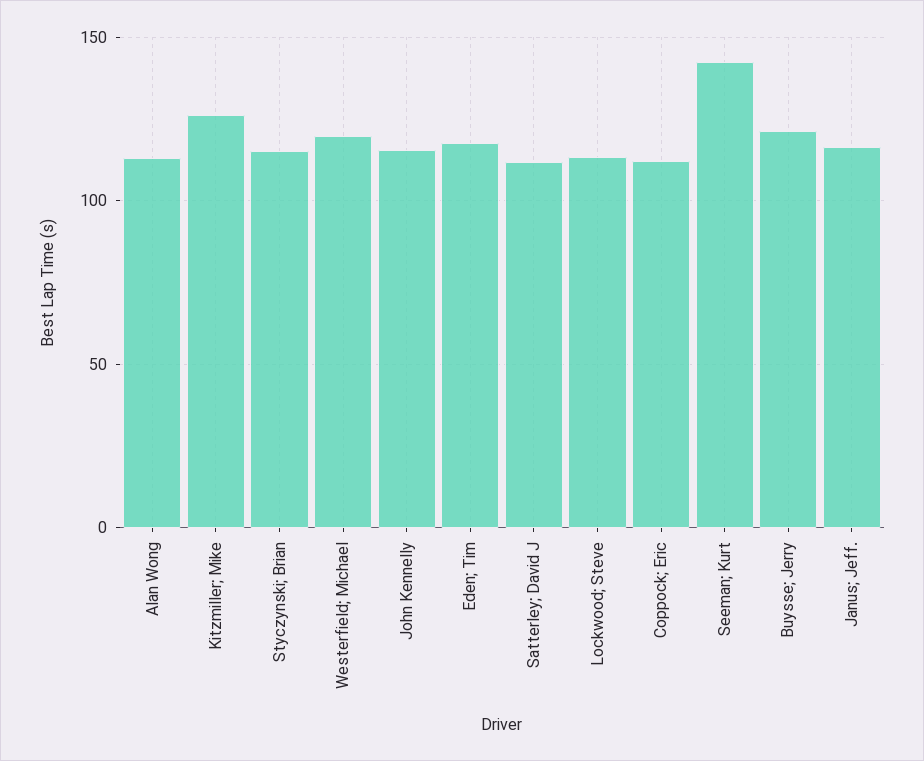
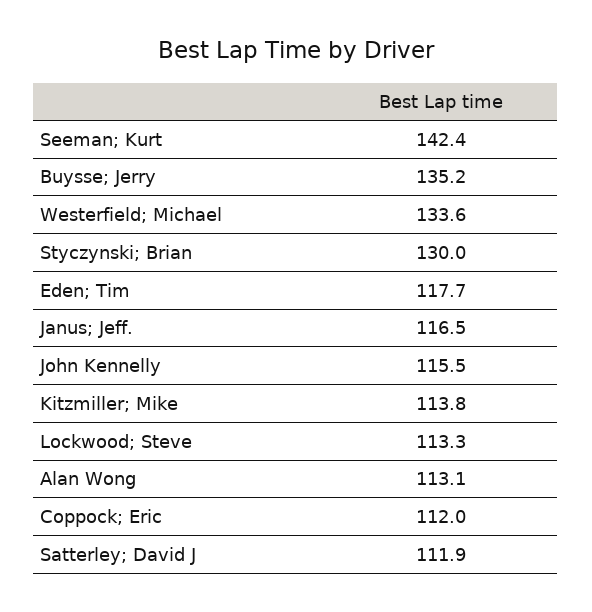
  {
    "Alan Wong": 113.1,
-   "Kitzmiller; Mike": 125,
+   "Kitzmiller; Mike": 113.8,
-   "Styczynski; Brian": 115,
+   "Styczynski; Brian": 130,
-   "Westerfield; Michael": 120,
+   "Westerfield; Michael": 133.6,
    "John Kennelly": 115.5,
    "Eden; Tim": 117.7,
    "Satterley; David J": 111.9,
    "Lockwood; Steve": 113.3,
    "Coppock; Eric": 112,
    "Seeman; Kurt": 142.4,
-   "Buysse; Jerry": 120,
+   "Buysse; Jerry": 135.2,
    "Janus; Jeff.": 116.5
  }

